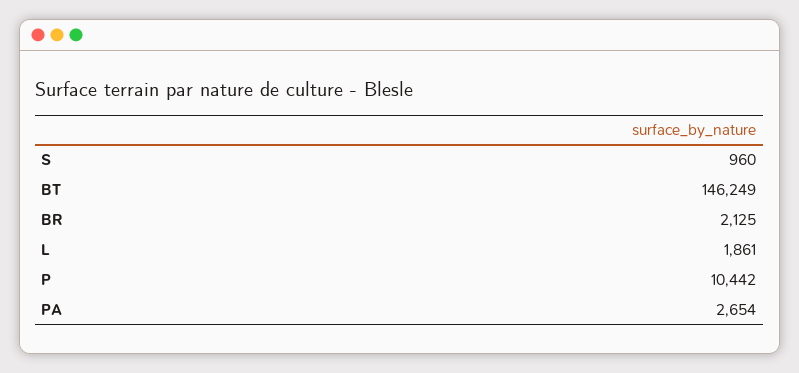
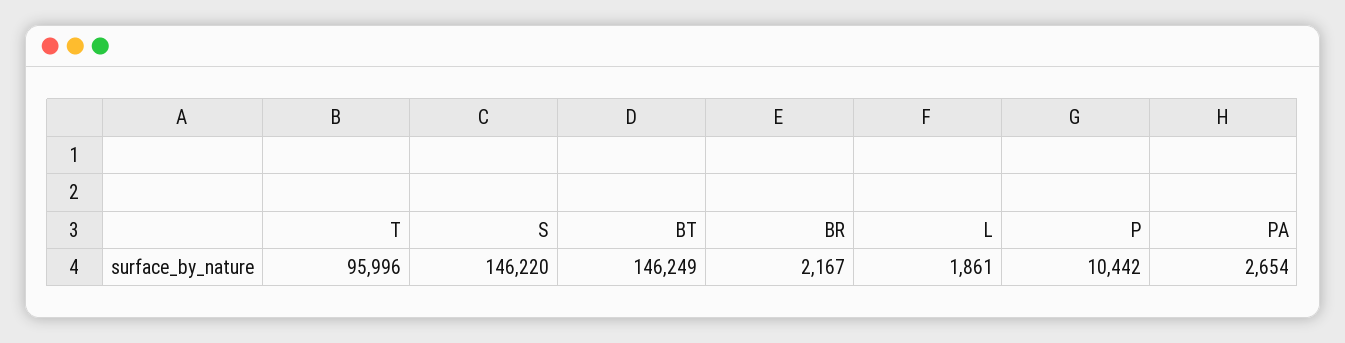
  {
-   "S": 960,
+   "S": 146220,
    "BT": 146249,
-   "BR": 2125,
+   "BR": 2167,
    "L": 1861,
    "P": 10442,
-   "PA": 2654
+   "PA": 2654,
+   "T": 95996
  }

